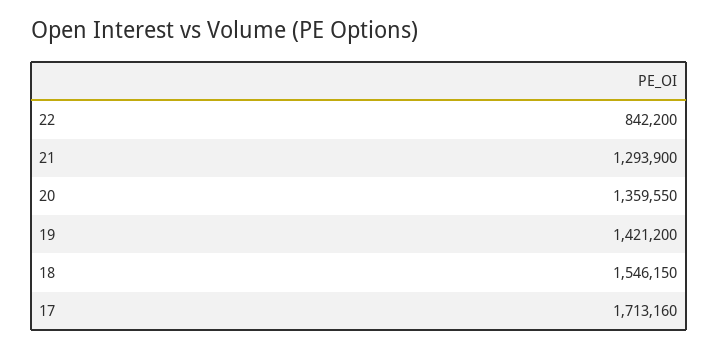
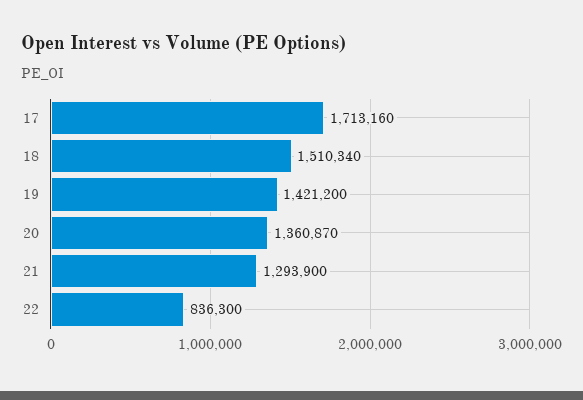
  {
-   "22": 842200,
+   "22": 836300,
    "21": 1293900,
-   "20": 1359550,
+   "20": 1360870,
    "19": 1421200,
-   "18": 1546150,
+   "18": 1510340,
    "17": 1713160
  }

